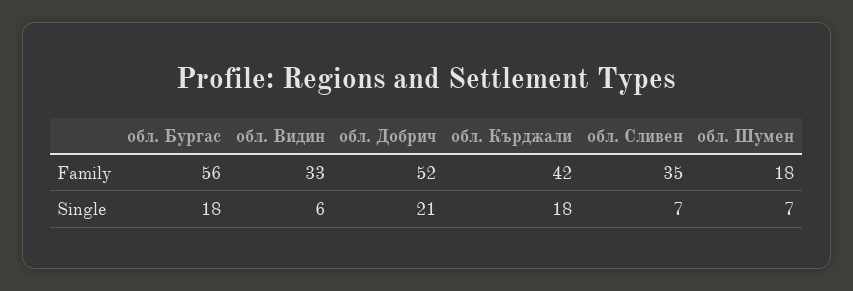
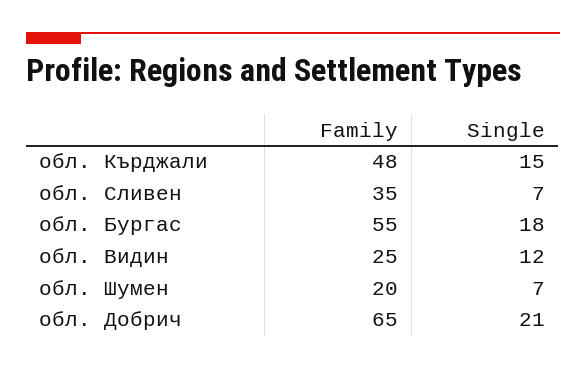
  {
    "обл. Бургас": {
-     "Family": 56,
+     "Family": 55,
      "Single": 18
    },
    "обл. Видин": {
-     "Family": 33,
+     "Family": 25,
-     "Single": 6
+     "Single": 12
    },
    "обл. Добрич": {
-     "Family": 52,
+     "Family": 65,
      "Single": 21
    },
    "обл. Кърджали": {
-     "Family": 42,
+     "Family": 48,
-     "Single": 18
+     "Single": 15
    },
    "обл. Сливен": {
      "Family": 35,
      "Single": 7
    },
    "обл. Шумен": {
-     "Family": 18,
+     "Family": 20,
      "Single": 7
    }
  }

